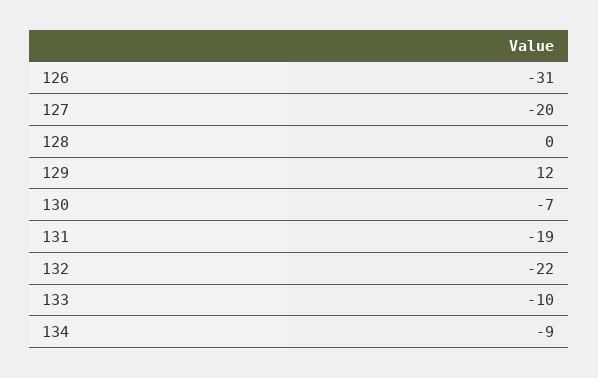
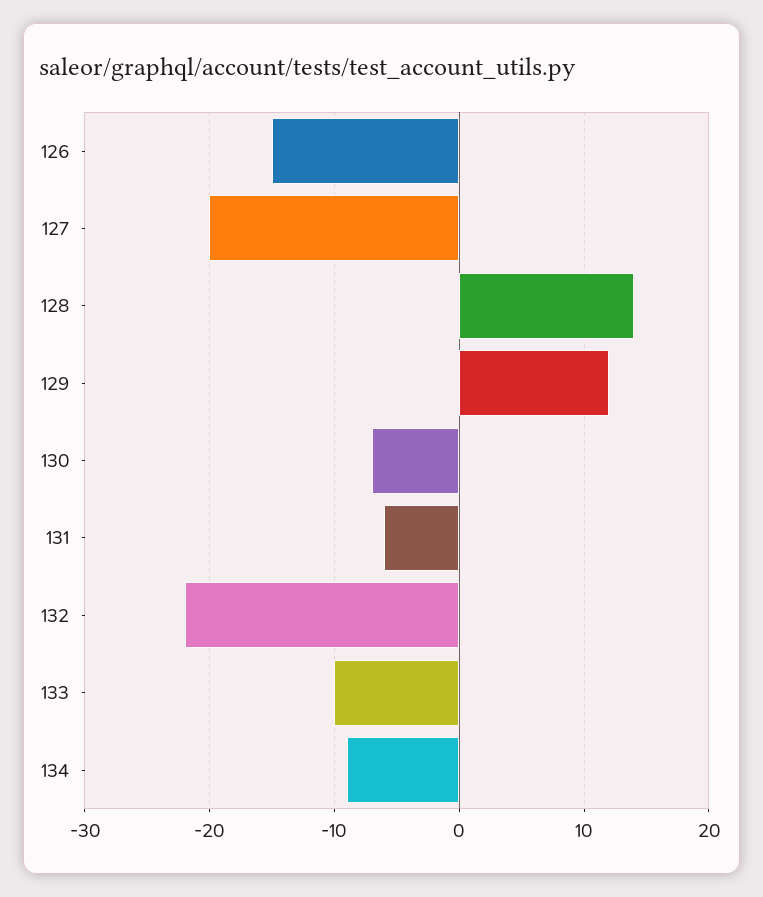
  {
-   "126": -31,
+   "126": -15,
    "127": -20,
-   "128": 0,
+   "128": 14,
    "129": 12,
    "130": -7,
-   "131": -19,
+   "131": -6,
    "132": -22,
    "133": -10,
    "134": -9
  }

